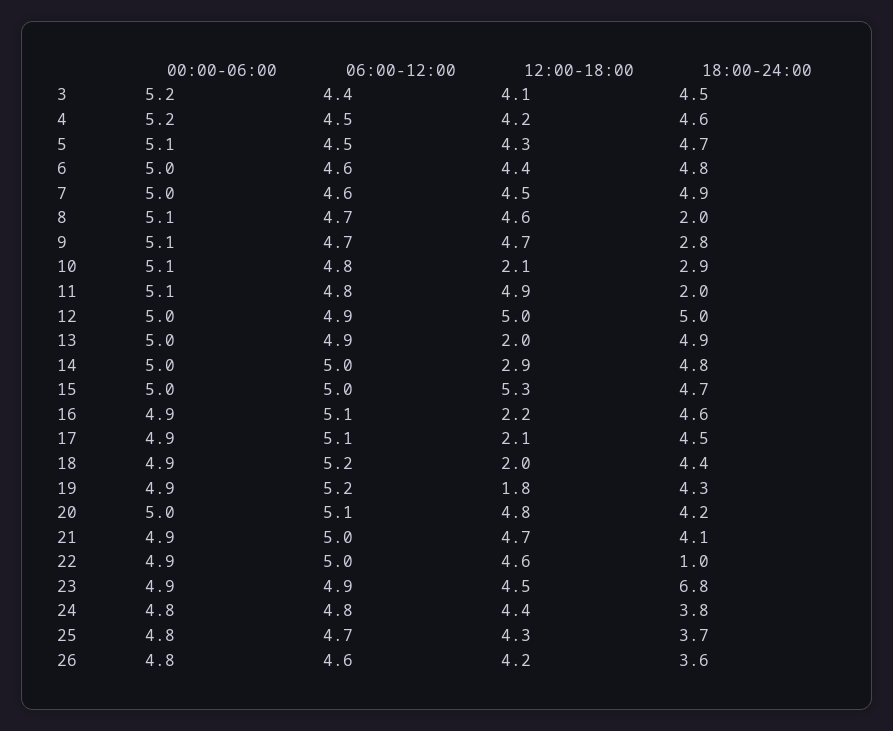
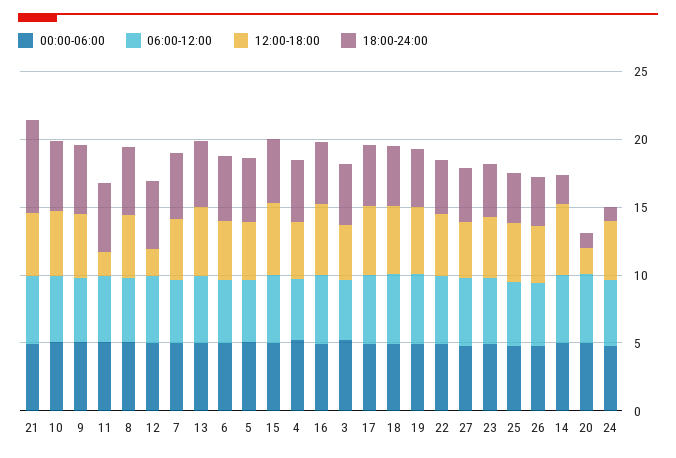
  {
    "00:00-06:00": {
      "3": 5.2,
      "4": 5.2,
      "5": 5.1,
      "6": 5,
      "7": 5,
      "8": 5.1,
      "9": 5.1,
      "10": 5.1,
      "11": 5.1,
      "12": 5,
      "13": 5,
      "14": 5,
      "15": 5,
      "16": 4.9,
      "17": 4.9,
      "18": 4.9,
      "19": 4.9,
      "20": 5,
      "21": 4.9,
      "22": 4.9,
      "23": 4.9,
      "24": 4.8,
      "25": 4.8,
-     "26": 4.8
+     "26": 4.8,
+     "27": 5
    },
    "06:00-12:00": {
      "3": 4.4,
      "4": 4.5,
      "5": 4.5,
      "6": 4.6,
      "7": 4.6,
      "8": 4.7,
      "9": 4.7,
      "10": 4.8,
      "11": 4.8,
      "12": 4.9,
      "13": 4.9,
      "14": 5,
      "15": 5,
      "16": 5.1,
      "17": 5.1,
      "18": 5.2,
      "19": 5.2,
      "20": 5.1,
      "21": 5,
      "22": 5,
      "23": 4.9,
      "24": 4.8,
      "25": 4.7,
-     "26": 4.6
+     "26": 4.6,
+     "27": 5
    },
    "12:00-18:00": {
      "3": 4.1,
      "4": 4.2,
      "5": 4.3,
      "6": 4.4,
      "7": 4.5,
      "8": 4.6,
      "9": 4.7,
-     "10": 2.1,
+     "10": 5,
-     "11": 4.9,
+     "11": 2,
-     "12": 5,
+     "12": 2,
-     "13": 2,
+     "13": 5,
-     "14": 2.9,
+     "14": 5,
      "15": 5.3,
-     "16": 2.2,
+     "16": 5,
-     "17": 2.1,
+     "17": 5,
-     "18": 2,
+     "18": 5,
-     "19": 1.8,
+     "19": 5,
-     "20": 4.8,
+     "20": 2,
      "21": 4.7,
      "22": 4.6,
      "23": 4.5,
      "24": 4.4,
      "25": 4.3,
-     "26": 4.2
+     "26": 4.2,
+     "27": 4
    },
    "18:00-24:00": {
      "3": 4.5,
      "4": 4.6,
      "5": 4.7,
      "6": 4.8,
      "7": 4.9,
-     "8": 2,
+     "8": 5,
-     "9": 2.8,
+     "9": 5,
-     "10": 2.9,
+     "10": 5,
-     "11": 2,
+     "11": 5,
      "12": 5,
      "13": 4.9,
-     "14": 4.8,
+     "14": 2,
      "15": 4.7,
      "16": 4.6,
      "17": 4.5,
      "18": 4.4,
      "19": 4.3,
-     "20": 4.2,
+     "20": 1,
-     "21": 4.1,
+     "21": 7,
-     "22": 1,
+     "22": 4,
-     "23": 6.8,
+     "23": 4,
-     "24": 3.8,
+     "24": 1,
      "25": 3.7,
-     "26": 3.6
+     "26": 3.6,
+     "27": 4
    }
  }

